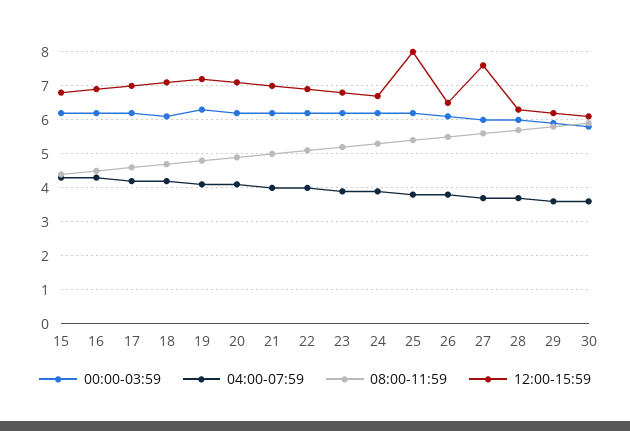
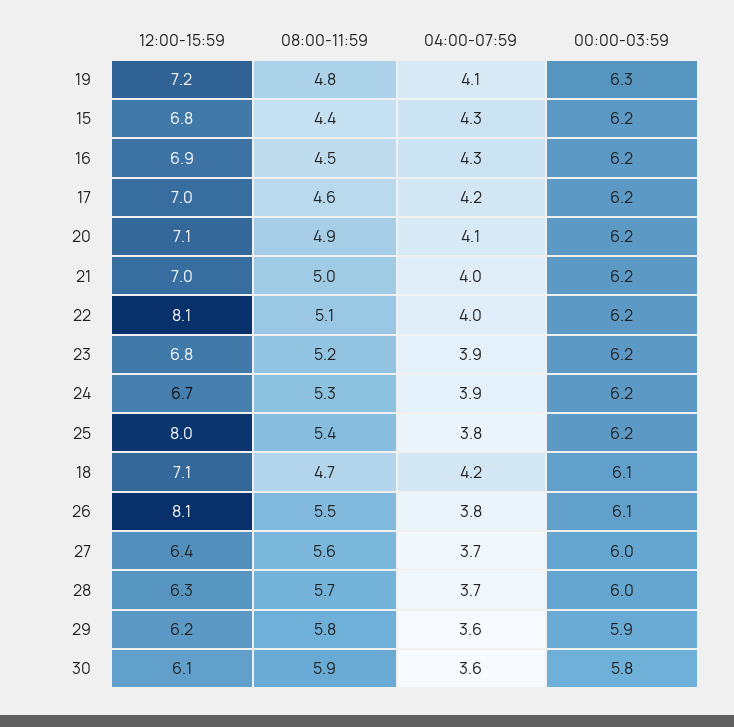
  {
    "00:00-03:59": {
      "15": 6.2,
      "16": 6.2,
      "17": 6.2,
      "18": 6.1,
      "19": 6.3,
      "20": 6.2,
      "21": 6.2,
      "22": 6.2,
      "23": 6.2,
      "24": 6.2,
      "25": 6.2,
      "26": 6.1,
      "27": 6,
      "28": 6,
      "29": 5.9,
      "30": 5.8
    },
    "04:00-07:59": {
      "15": 4.3,
      "16": 4.3,
      "17": 4.2,
      "18": 4.2,
      "19": 4.1,
      "20": 4.1,
      "21": 4,
      "22": 4,
      "23": 3.9,
      "24": 3.9,
      "25": 3.8,
      "26": 3.8,
      "27": 3.7,
      "28": 3.7,
      "29": 3.6,
      "30": 3.6
    },
    "08:00-11:59": {
      "15": 4.4,
      "16": 4.5,
      "17": 4.6,
      "18": 4.7,
      "19": 4.8,
      "20": 4.9,
      "21": 5,
      "22": 5.1,
      "23": 5.2,
      "24": 5.3,
      "25": 5.4,
      "26": 5.5,
      "27": 5.6,
      "28": 5.7,
      "29": 5.8,
      "30": 5.9
    },
    "12:00-15:59": {
      "15": 6.8,
      "16": 6.9,
      "17": 7,
      "18": 7.1,
      "19": 7.2,
      "20": 7.1,
      "21": 7,
-     "22": 7,
+     "22": 8.1,
      "23": 6.8,
      "24": 6.7,
      "25": 8,
-     "26": 6.5,
+     "26": 8.1,
-     "27": 7.5,
+     "27": 6.4,
      "28": 6.3,
      "29": 6.2,
      "30": 6.1
    }
  }

